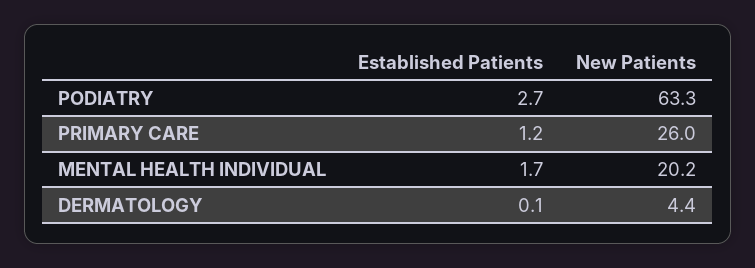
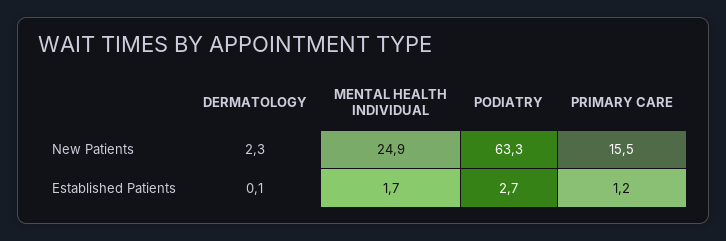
  {
    "Established Patients": {
      "PODIATRY": 2.7,
      "PRIMARY CARE": 1.2,
      "MENTAL HEALTH INDIVIDUAL": 1.7,
      "DERMATOLOGY": 0.1
    },
    "New Patients": {
      "PODIATRY": 63.3,
-     "PRIMARY CARE": 26,
+     "PRIMARY CARE": 15.5,
-     "MENTAL HEALTH INDIVIDUAL": 20.2,
+     "MENTAL HEALTH INDIVIDUAL": 24.9,
-     "DERMATOLOGY": 4.4
+     "DERMATOLOGY": 2.3
    }
  }

